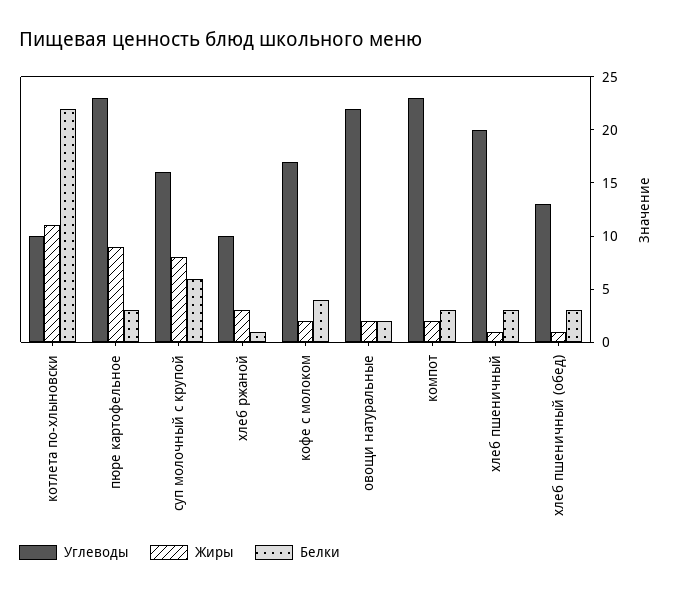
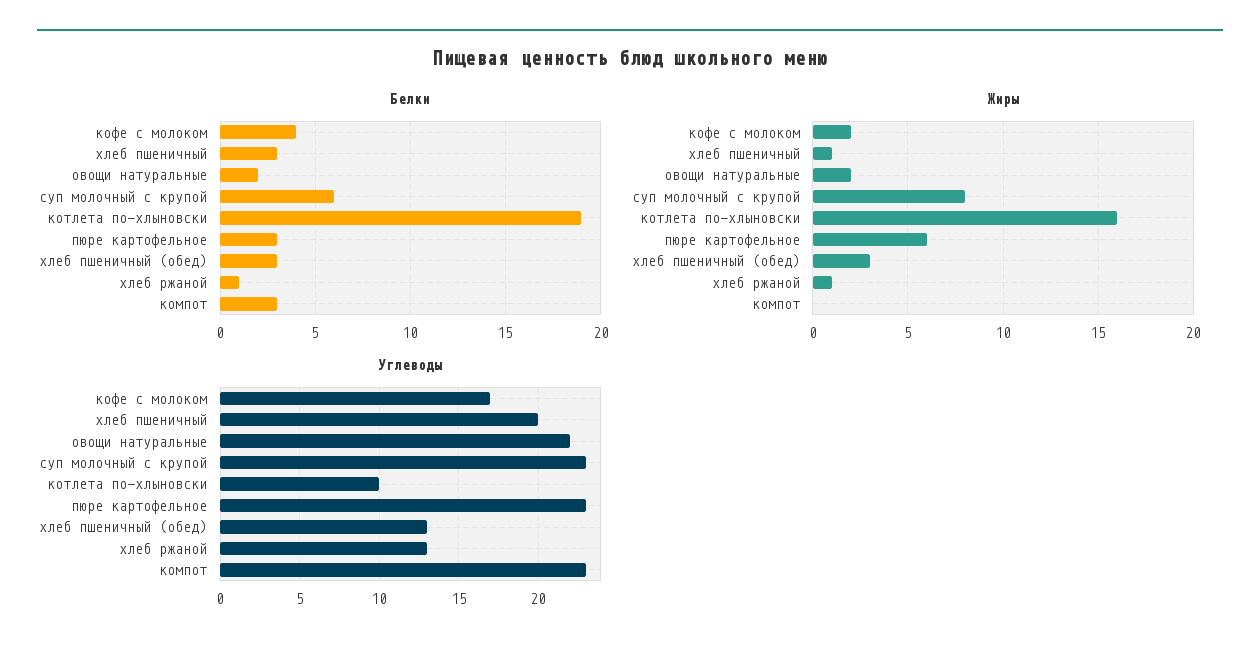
  {
    "Углеводы": {
      "котлета по-хлыновски": 10,
      "пюре картофельное": 23,
-     "суп молочный с крупой": 16,
+     "суп молочный с крупой": 23,
-     "хлеб ржаной": 10,
+     "хлеб ржаной": 13,
      "кофе с молоком": 17,
      "овощи натуральные": 22,
      "компот": 23,
      "хлеб пшеничный": 20,
      "хлеб пшеничный (обед)": 13
    },
    "Жиры": {
-     "котлета по-хлыновски": 11,
+     "котлета по-хлыновски": 16,
-     "пюре картофельное": 9,
+     "пюре картофельное": 6,
      "суп молочный с крупой": 8,
-     "хлеб ржаной": 3,
+     "хлеб ржаной": 1,
      "кофе с молоком": 2,
      "овощи натуральные": 2,
-     "компот": 2,
+     "компот": 0,
      "хлеб пшеничный": 1,
-     "хлеб пшеничный (обед)": 1
+     "хлеб пшеничный (обед)": 3
    },
    "Белки": {
-     "котлета по-хлыновски": 22,
+     "котлета по-хлыновски": 19,
      "пюре картофельное": 3,
      "суп молочный с крупой": 6,
      "хлеб ржаной": 1,
      "кофе с молоком": 4,
      "овощи натуральные": 2,
      "компот": 3,
      "хлеб пшеничный": 3,
      "хлеб пшеничный (обед)": 3
    }
  }

